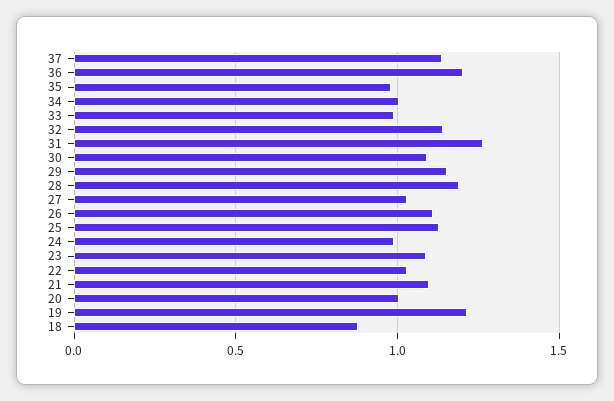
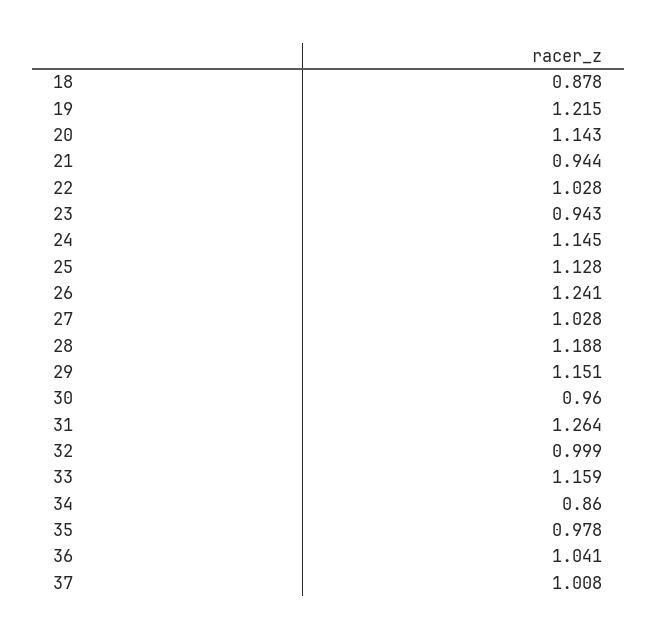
  {
-   "37": 1.15,
+   "37": 1.008,
-   "36": 1.2,
+   "36": 1.041,
    "35": 0.978,
-   "34": 1,
+   "34": 0.86,
-   "33": 1,
+   "33": 1.159,
-   "32": 1.15,
+   "32": 0.999,
    "31": 1.264,
-   "30": 1.1,
+   "30": 0.96,
    "29": 1.151,
    "28": 1.188,
    "27": 1.028,
-   "26": 1.1,
+   "26": 1.241,
    "25": 1.128,
-   "24": 1,
+   "24": 1.145,
-   "23": 1.1,
+   "23": 0.943,
    "22": 1.028,
-   "21": 1.1,
+   "21": 0.944,
-   "20": 1,
+   "20": 1.143,
    "19": 1.215,
    "18": 0.878
  }

